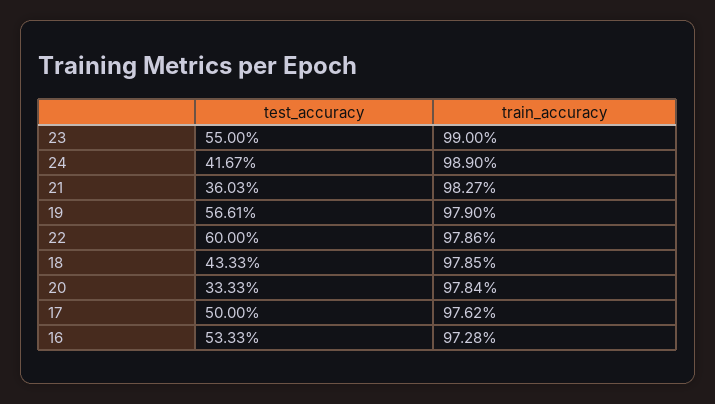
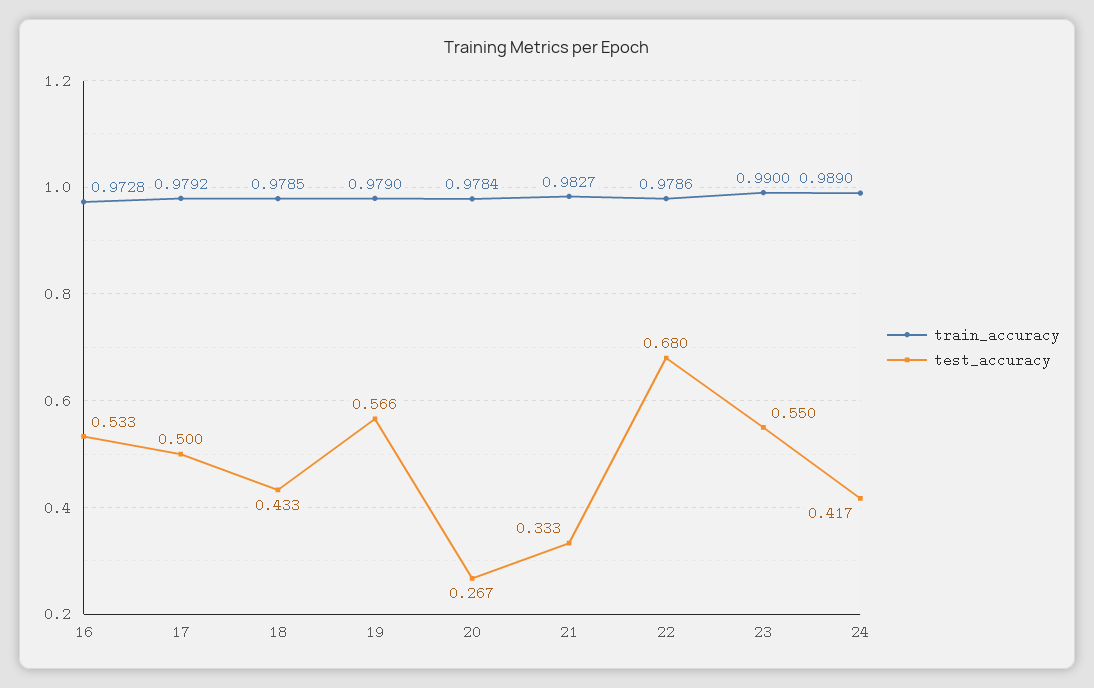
  {
    "test_accuracy": {
      "23": 0.55,
      "24": 0.4167,
-     "21": 0.3603,
+     "21": 0.333,
      "19": 0.5661,
-     "22": 0.6,
+     "22": 0.68,
      "18": 0.4333,
-     "20": 0.3333,
+     "20": 0.267,
      "17": 0.5,
      "16": 0.5333
    },
    "train_accuracy": {
      "23": 0.99,
      "24": 0.989,
      "21": 0.9827,
      "19": 0.979,
      "22": 0.9786,
      "18": 0.9785,
      "20": 0.9784,
-     "17": 0.9762,
+     "17": 0.9792,
      "16": 0.9728
    }
  }

